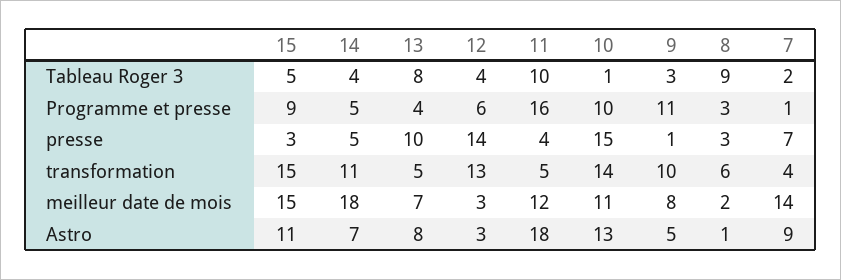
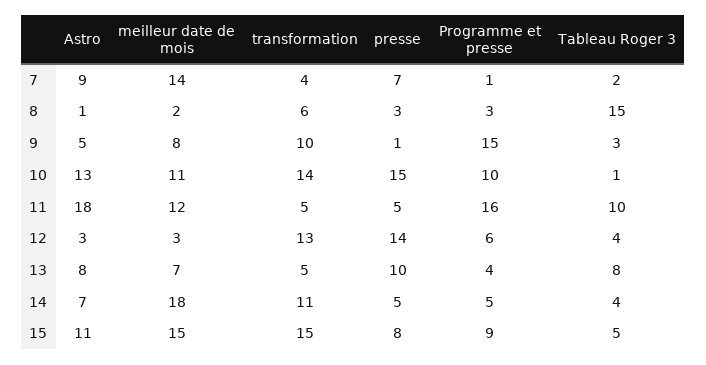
  {
    "15": {
      "Tableau Roger 3": 5,
      "Programme et presse": 9,
-     "presse": 3,
+     "presse": 8,
      "transformation": 15,
      "meilleur date de mois": 15,
      "Astro": 11
    },
    "14": {
      "Tableau Roger 3": 4,
      "Programme et presse": 5,
      "presse": 5,
      "transformation": 11,
      "meilleur date de mois": 18,
      "Astro": 7
    },
    "13": {
      "Tableau Roger 3": 8,
      "Programme et presse": 4,
      "presse": 10,
      "transformation": 5,
      "meilleur date de mois": 7,
      "Astro": 8
    },
    "12": {
      "Tableau Roger 3": 4,
      "Programme et presse": 6,
      "presse": 14,
      "transformation": 13,
      "meilleur date de mois": 3,
      "Astro": 3
    },
    "11": {
      "Tableau Roger 3": 10,
      "Programme et presse": 16,
-     "presse": 4,
+     "presse": 5,
      "transformation": 5,
      "meilleur date de mois": 12,
      "Astro": 18
    },
    "10": {
      "Tableau Roger 3": 1,
      "Programme et presse": 10,
      "presse": 15,
      "transformation": 14,
      "meilleur date de mois": 11,
      "Astro": 13
    },
    "9": {
      "Tableau Roger 3": 3,
-     "Programme et presse": 11,
+     "Programme et presse": 15,
      "presse": 1,
      "transformation": 10,
      "meilleur date de mois": 8,
      "Astro": 5
    },
    "8": {
-     "Tableau Roger 3": 9,
+     "Tableau Roger 3": 15,
      "Programme et presse": 3,
      "presse": 3,
      "transformation": 6,
      "meilleur date de mois": 2,
      "Astro": 1
    },
    "7": {
      "Tableau Roger 3": 2,
      "Programme et presse": 1,
      "presse": 7,
      "transformation": 4,
      "meilleur date de mois": 14,
      "Astro": 9
    }
  }

